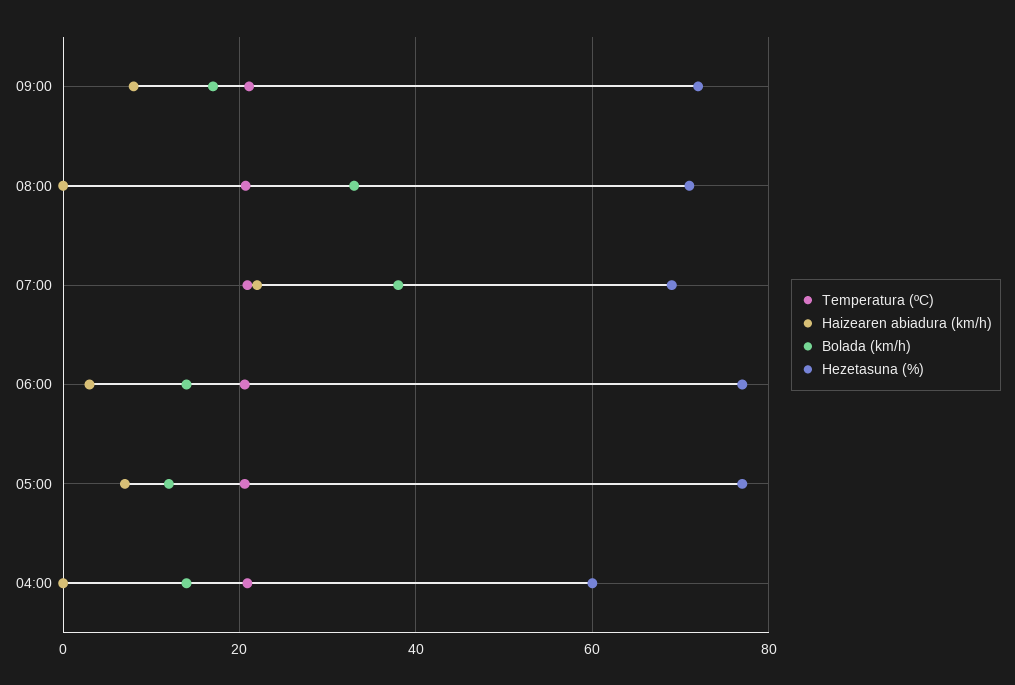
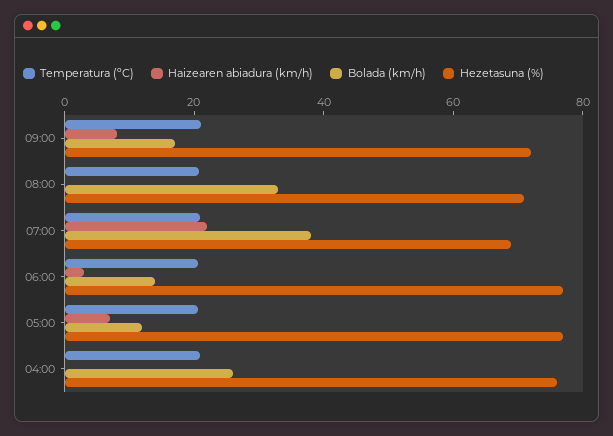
  {
    "Temperatura (ºC)": {
      "09:00": 22,
      "08:00": 20,
      "07:00": 20,
      "06:00": 20,
      "05:00": 20,
      "04:00": 20
    },
    "Haizearen abiadura (km/h)": {
      "09:00": 8,
      "08:00": 0,
      "07:00": 22,
      "06:00": 4,
      "05:00": 8,
      "04:00": 0
    },
    "Bolada (km/h)": {
      "09:00": 18,
      "08:00": 34,
      "07:00": 38,
      "06:00": 14,
      "05:00": 12,
-     "04:00": 14
+     "04:00": 25
    },
    "Hezetasuna (%)": {
      "09:00": 72,
      "08:00": 72,
      "07:00": 70,
      "06:00": 78,
      "05:00": 78,
-     "04:00": 60
+     "04:00": 75
    }
  }

